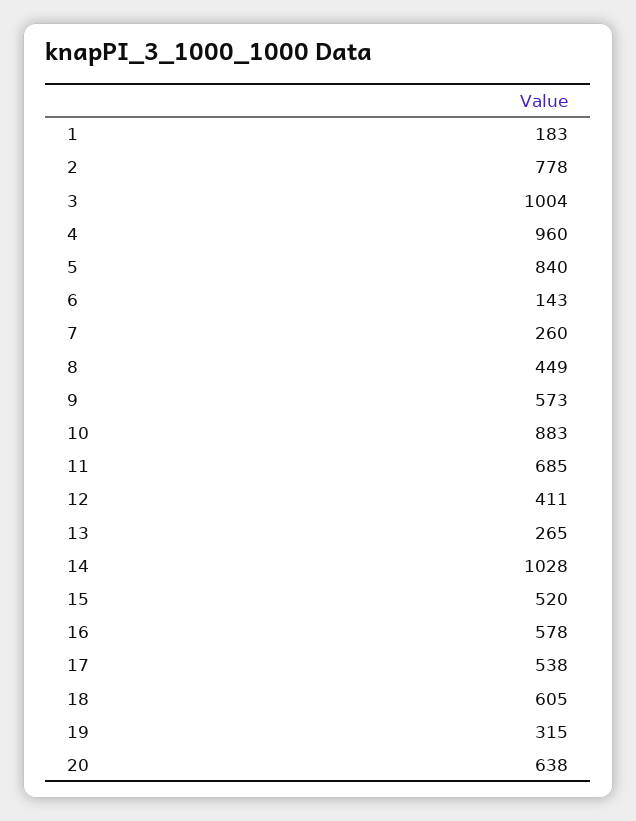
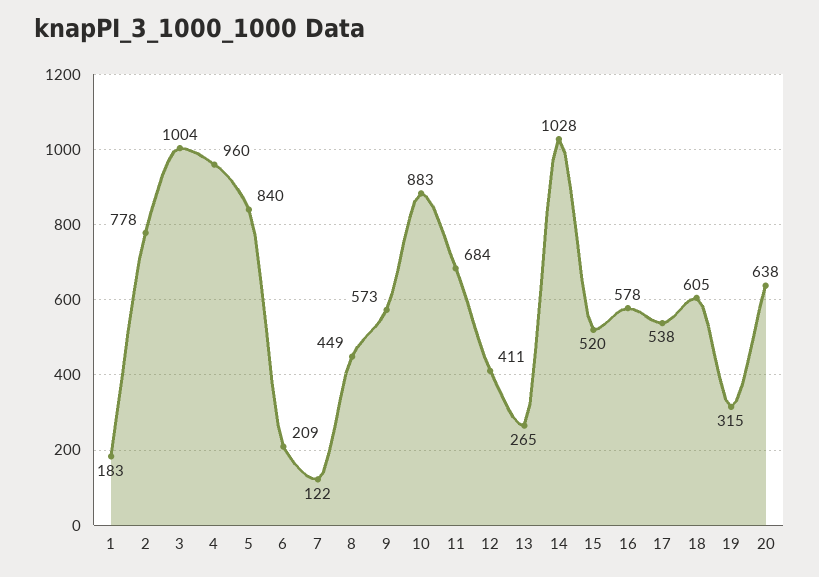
  {
    "1": 183,
    "2": 778,
    "3": 1004,
    "4": 960,
    "5": 840,
-   "6": 143,
+   "6": 209,
-   "7": 260,
+   "7": 122,
    "8": 449,
    "9": 573,
    "10": 883,
-   "11": 685,
+   "11": 684,
    "12": 411,
    "13": 265,
    "14": 1028,
    "15": 520,
    "16": 578,
    "17": 538,
    "18": 605,
    "19": 315,
    "20": 638
  }

